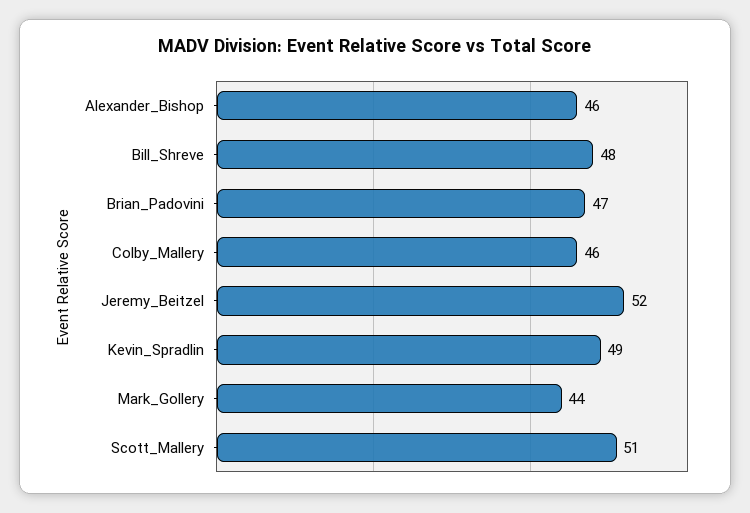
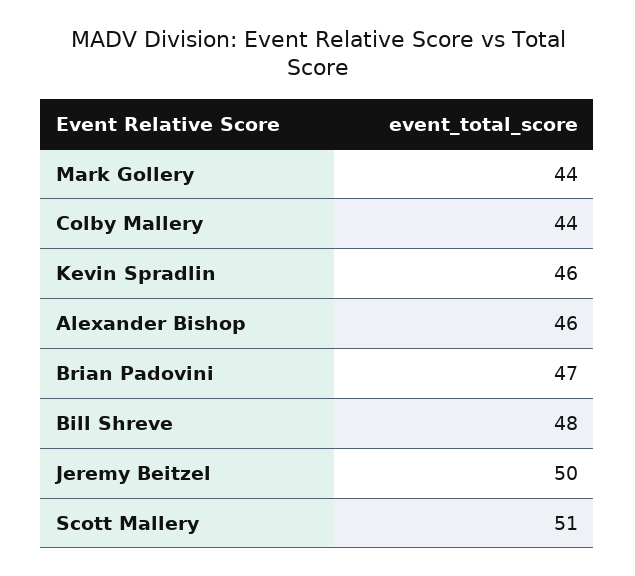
  {
    "Alexander_Bishop": 46,
    "Bill_Shreve": 48,
    "Brian_Padovini": 47,
-   "Colby_Mallery": 46,
+   "Colby_Mallery": 44,
-   "Jeremy_Beitzel": 52,
+   "Jeremy_Beitzel": 50,
-   "Kevin_Spradlin": 49,
+   "Kevin_Spradlin": 46,
    "Mark_Gollery": 44,
    "Scott_Mallery": 51
  }

